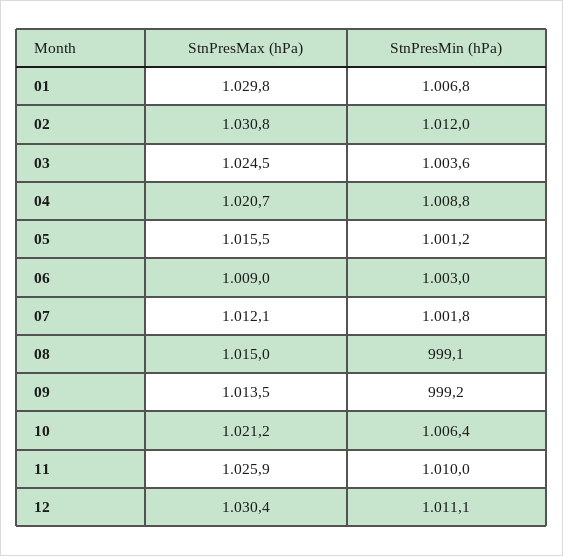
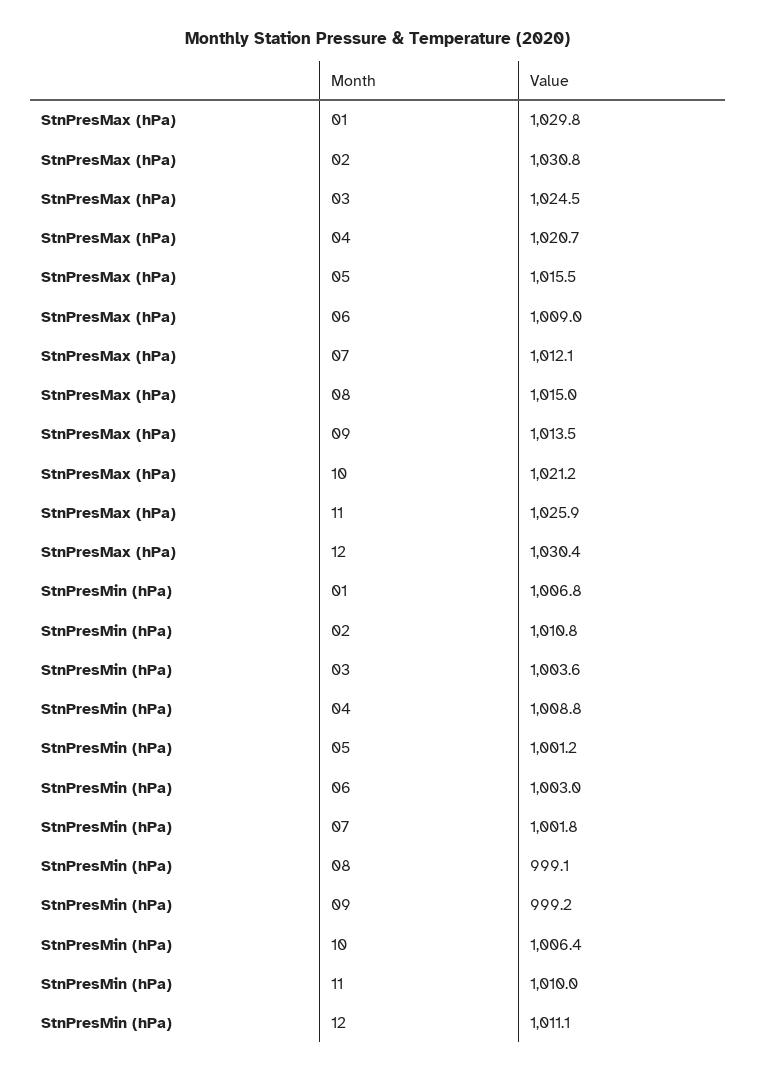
  {
    "StnPresMax (hPa)": {
      "01": 1029.8,
      "02": 1030.8,
      "03": 1024.5,
      "04": 1020.7,
      "05": 1015.5,
      "06": 1009,
      "07": 1012.1,
      "08": 1015,
      "09": 1013.5,
      "10": 1021.2,
      "11": 1025.9,
      "12": 1030.4
    },
    "StnPresMin (hPa)": {
      "01": 1006.8,
-     "02": 1012,
+     "02": 1010.8,
      "03": 1003.6,
      "04": 1008.8,
      "05": 1001.2,
      "06": 1003,
      "07": 1001.8,
      "08": 999.1,
      "09": 999.2,
      "10": 1006.4,
      "11": 1010,
      "12": 1011.1
    }
  }

